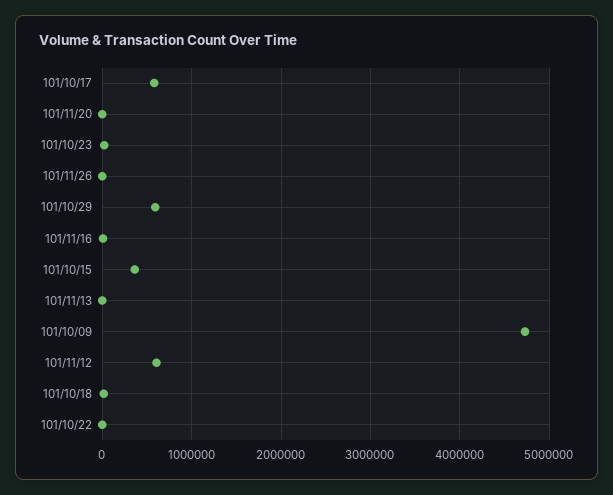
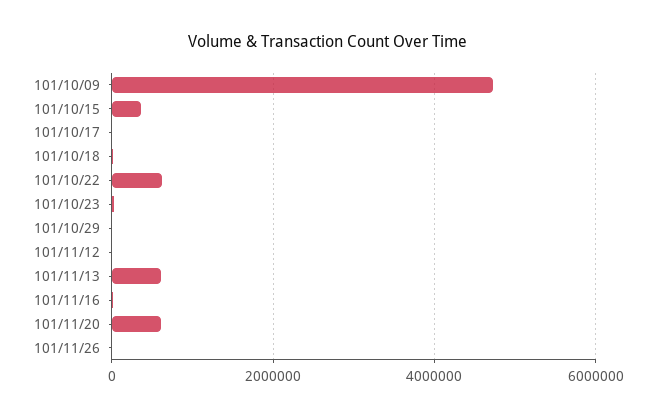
  {
-   "101/10/17": 600000,
+   "101/10/17": 0,
-   "101/11/20": 0,
+   "101/11/20": 600000,
    "101/10/23": 0,
    "101/11/26": 0,
-   "101/10/29": 600000,
+   "101/10/29": 0,
    "101/11/16": 0,
    "101/10/15": 400000,
-   "101/11/13": 0,
+   "101/11/13": 600000,
    "101/10/09": 4700000,
-   "101/11/12": 600000,
+   "101/11/12": 0,
    "101/10/18": 0,
-   "101/10/22": 0
+   "101/10/22": 600000
  }

